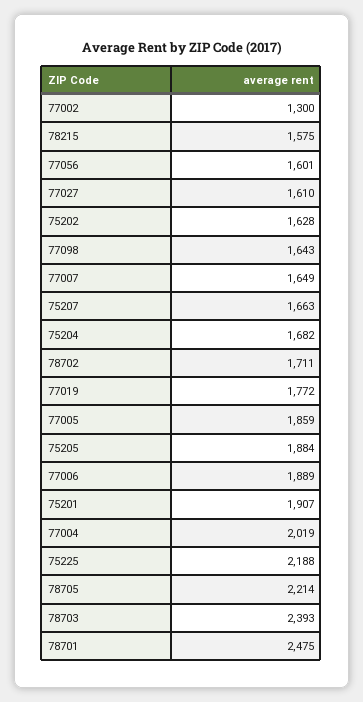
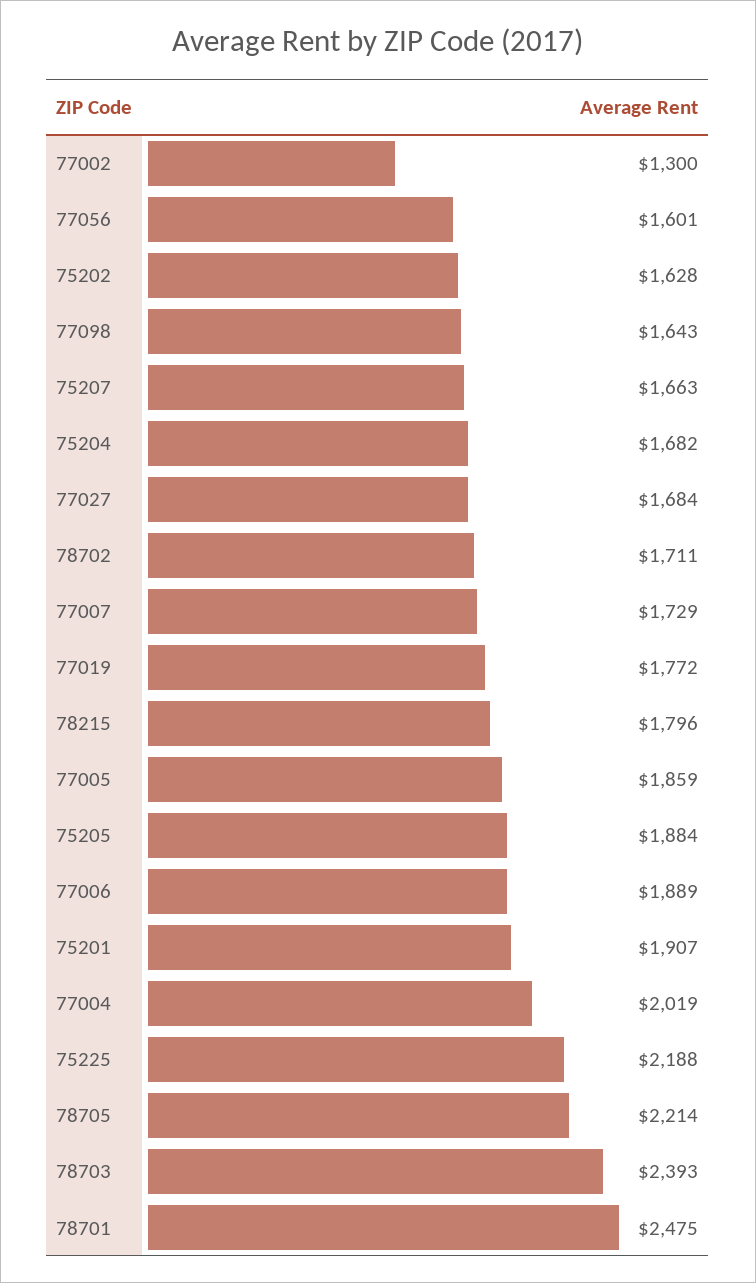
  {
    "77002": 1300,
-   "78215": 1575,
+   "78215": 1796,
    "77056": 1601,
-   "77027": 1610,
+   "77027": 1684,
    "75202": 1628,
    "77098": 1643,
-   "77007": 1649,
+   "77007": 1729,
    "75207": 1663,
    "75204": 1682,
    "78702": 1711,
    "77019": 1772,
    "77005": 1859,
    "75205": 1884,
    "77006": 1889,
    "75201": 1907,
    "77004": 2019,
    "75225": 2188,
    "78705": 2214,
    "78703": 2393,
    "78701": 2475
  }

